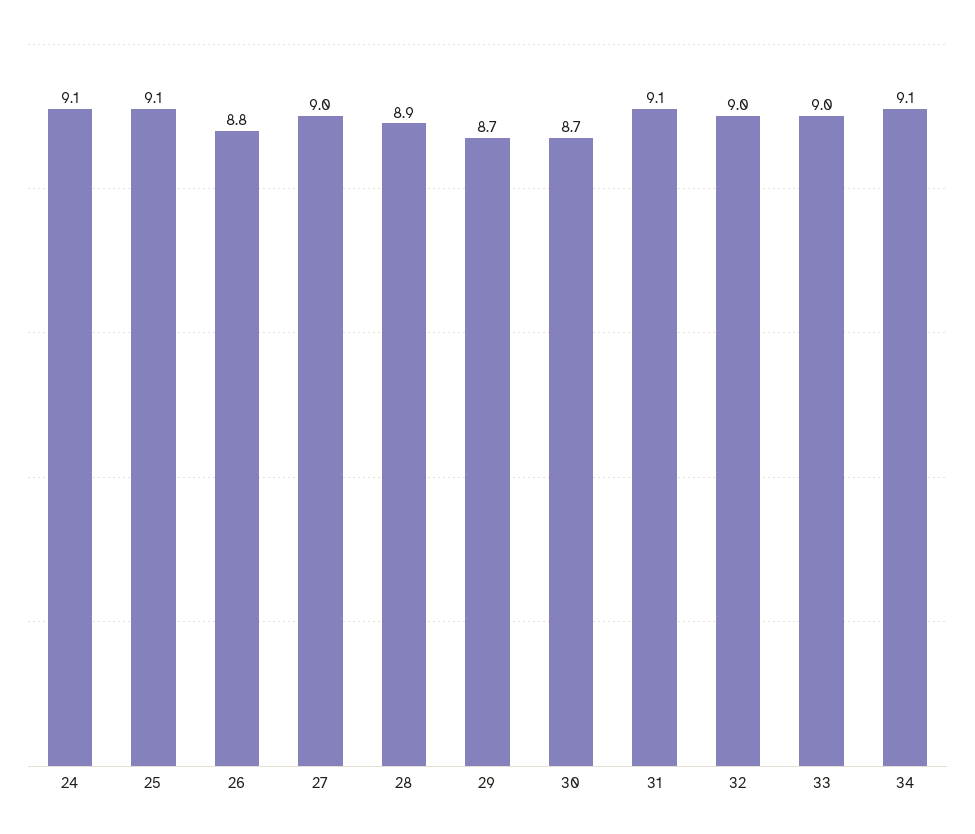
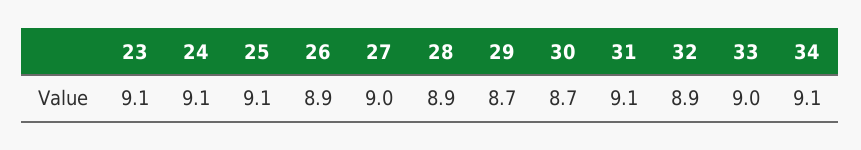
  {
    "24": 9.1,
    "25": 9.1,
-   "26": 8.8,
+   "26": 8.9,
    "27": 9,
    "28": 8.9,
    "29": 8.7,
    "30": 8.7,
    "31": 9.1,
-   "32": 9,
+   "32": 8.9,
    "33": 9,
-   "34": 9.1
+   "34": 9.1,
+   "23": 9.1
  }

